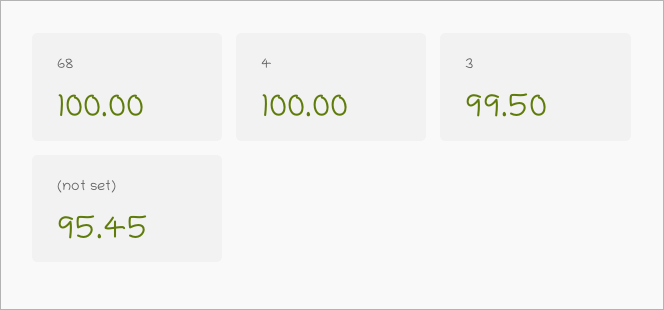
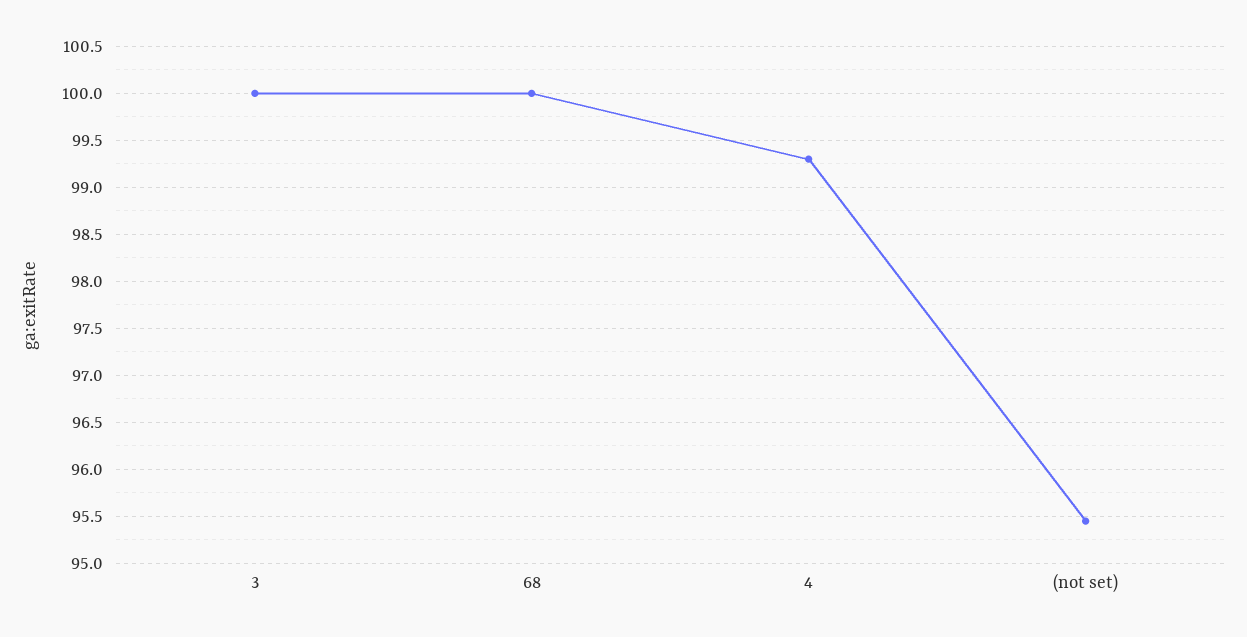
  {
    "68": 100,
-   "4": 100,
+   "4": 99.3,
-   "3": 99.5,
+   "3": 100,
    "(not set)": 95.45
  }

